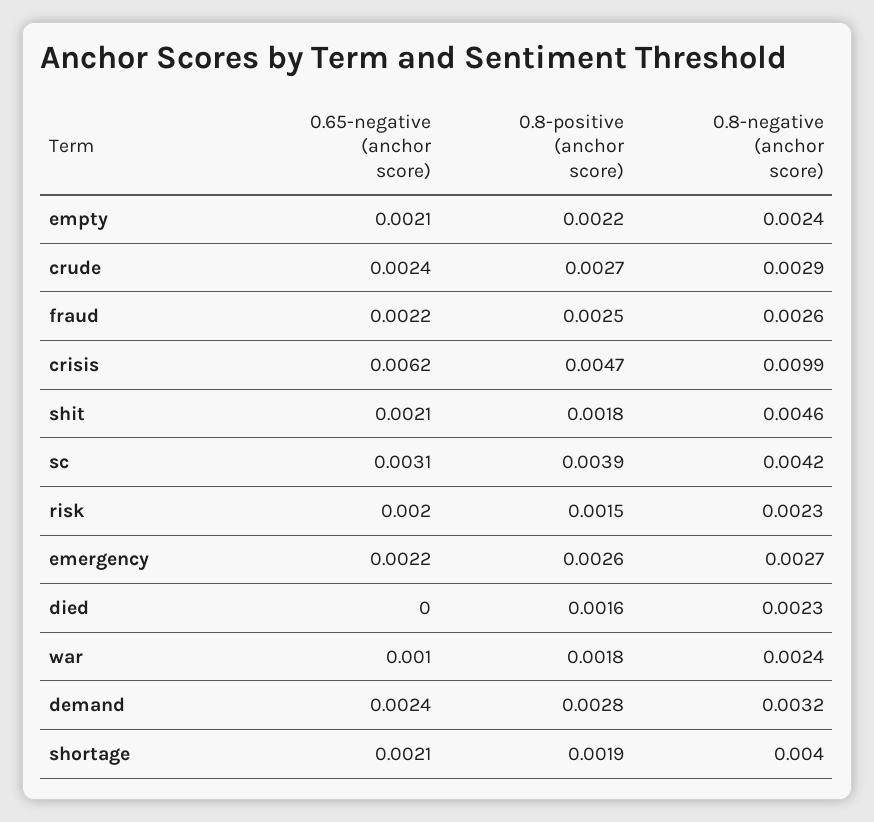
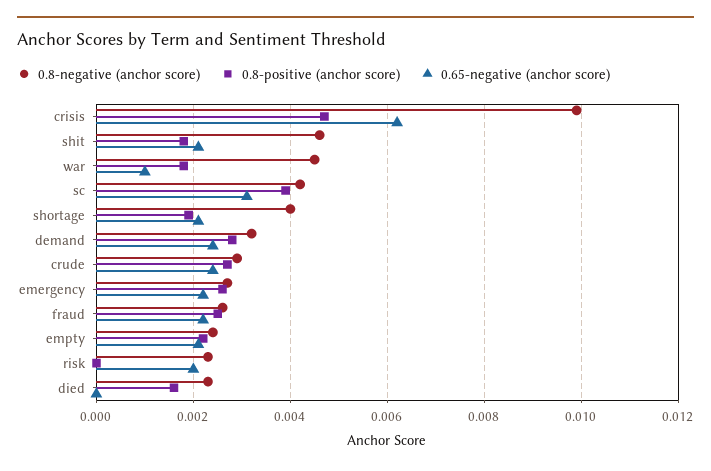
  {
    "0.65-negative (anchor score)": {
      "empty": 0.0021,
      "crude": 0.0024,
      "fraud": 0.0022,
      "crisis": 0.0062,
      "shit": 0.0021,
      "sc": 0.0031,
      "risk": 0.002,
      "emergency": 0.0022,
      "died": 0,
      "war": 0.001,
      "demand": 0.0024,
      "shortage": 0.0021
    },
    "0.8-positive (anchor score)": {
      "empty": 0.0022,
      "crude": 0.0027,
      "fraud": 0.0025,
      "crisis": 0.0047,
      "shit": 0.0018,
      "sc": 0.0039,
-     "risk": 0.0015,
+     "risk": 0,
      "emergency": 0.0026,
      "died": 0.0016,
      "war": 0.0018,
      "demand": 0.0028,
      "shortage": 0.0019
    },
    "0.8-negative (anchor score)": {
      "empty": 0.0024,
      "crude": 0.0029,
      "fraud": 0.0026,
      "crisis": 0.0099,
      "shit": 0.0046,
      "sc": 0.0042,
      "risk": 0.0023,
      "emergency": 0.0027,
      "died": 0.0023,
-     "war": 0.0024,
+     "war": 0.0045,
      "demand": 0.0032,
      "shortage": 0.004
    }
  }

